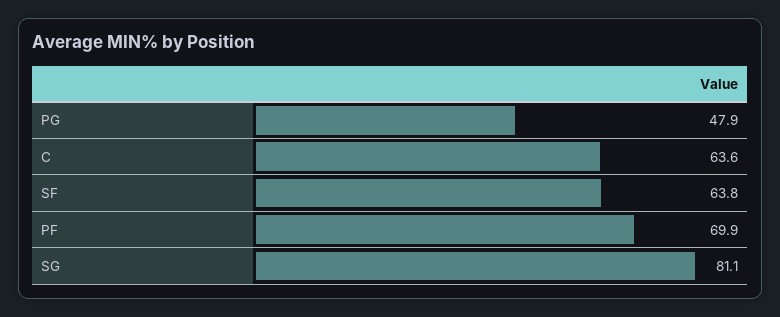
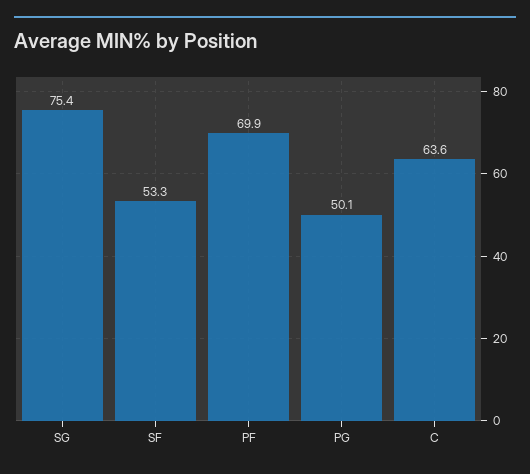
  {
-   "PG": 47.9,
+   "PG": 50.1,
    "C": 63.6,
-   "SF": 63.8,
+   "SF": 53.3,
    "PF": 69.9,
-   "SG": 81.1
+   "SG": 75.4
  }

